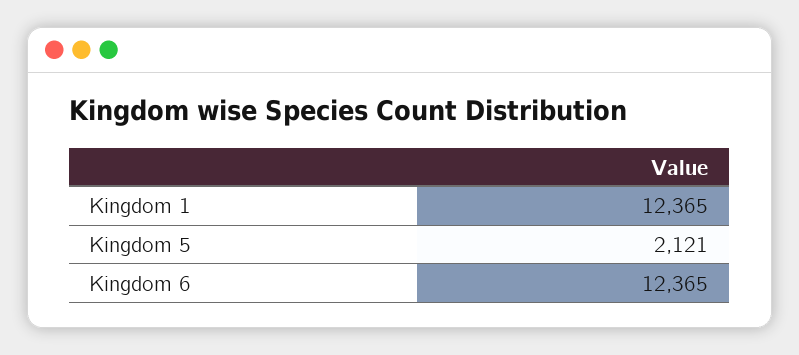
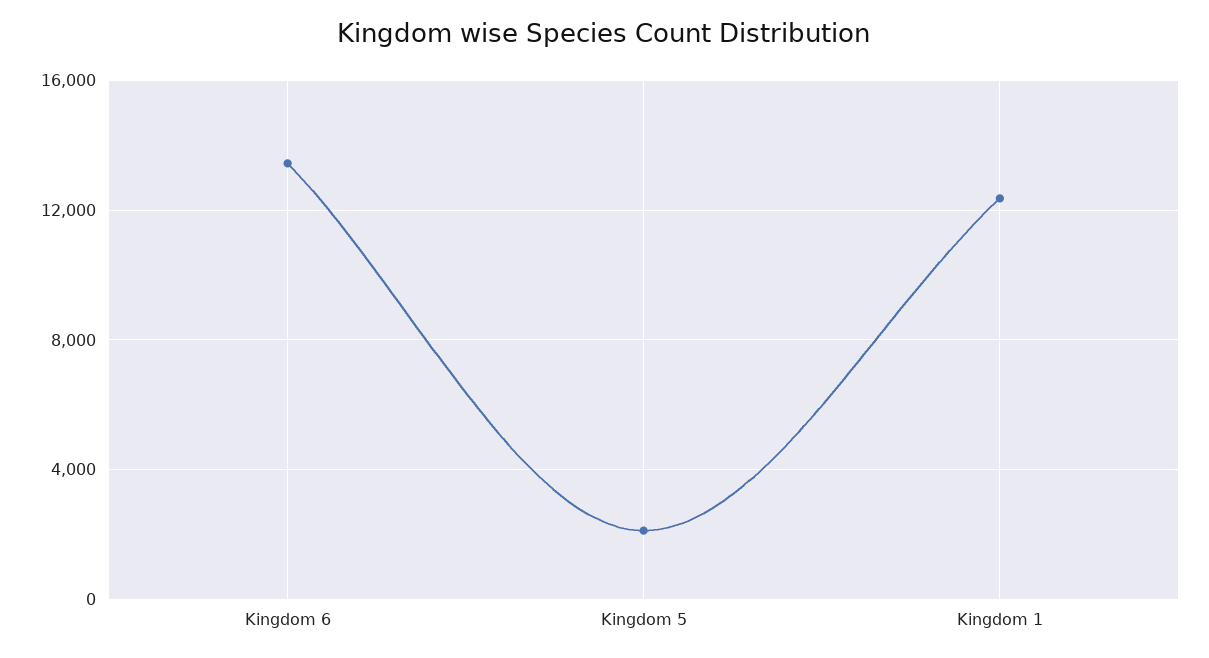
  {
    "Kingdom 1": 12365,
    "Kingdom 5": 2121,
-   "Kingdom 6": 12365
+   "Kingdom 6": 13500
  }

